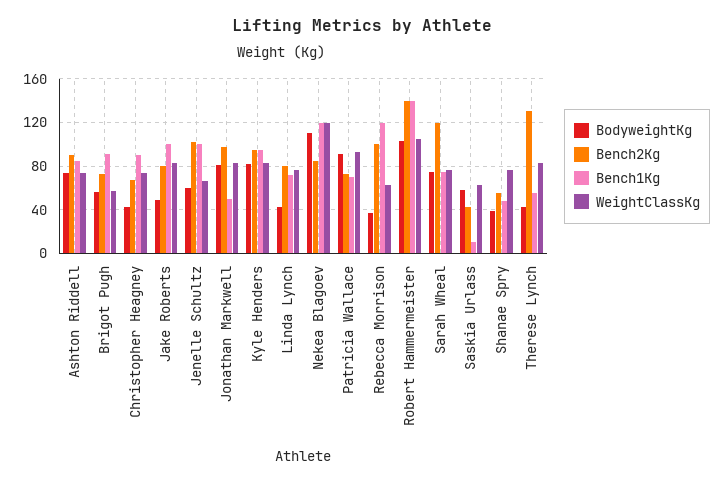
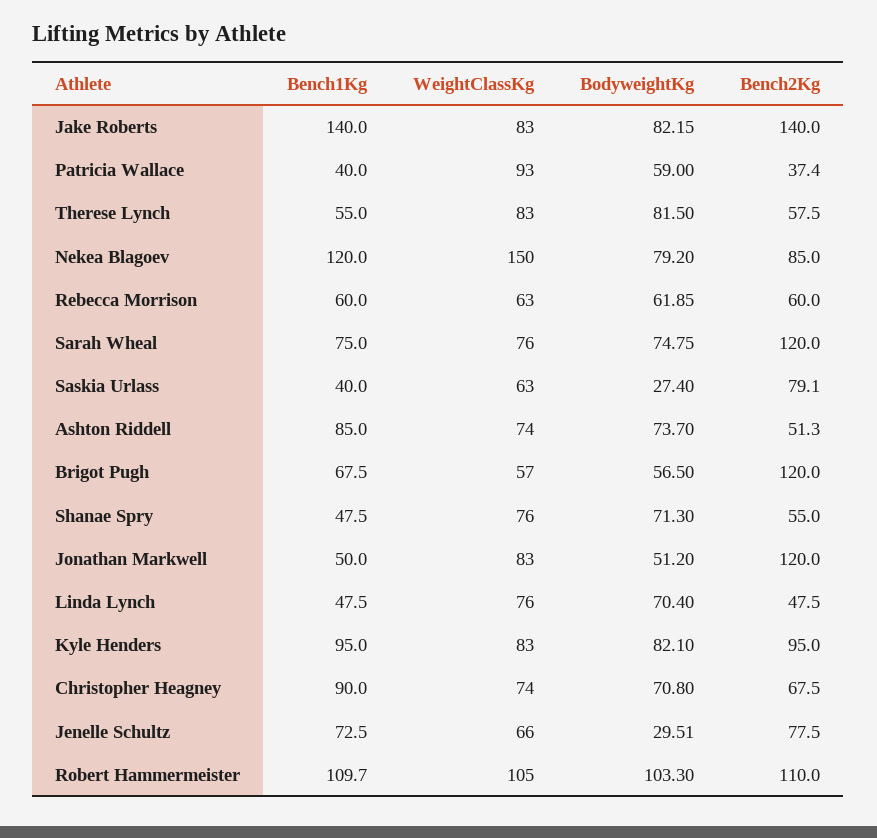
  {
    "BodyweightKg": {
      "Ashton Riddell": 73.7,
      "Brigot Pugh": 56.5,
-     "Christopher Heagney": 40,
+     "Christopher Heagney": 70.8,
-     "Jake Roberts": 50,
+     "Jake Roberts": 82.15,
-     "Jenelle Schultz": 60,
+     "Jenelle Schultz": 29.51,
-     "Jonathan Markwell": 80,
+     "Jonathan Markwell": 51.2,
      "Kyle Henders": 82.1,
-     "Linda Lynch": 40,
+     "Linda Lynch": 70.4,
-     "Nekea Blagoev": 110,
+     "Nekea Blagoev": 79.2,
-     "Patricia Wallace": 90,
+     "Patricia Wallace": 59,
-     "Rebecca Morrison": 40,
+     "Rebecca Morrison": 61.85,
      "Robert Hammermeister": 103.3,
      "Sarah Wheal": 74.75,
-     "Saskia Urlass": 60,
+     "Saskia Urlass": 27.4,
-     "Shanae Spry": 40,
+     "Shanae Spry": 71.3,
-     "Therese Lynch": 40
+     "Therese Lynch": 81.5
    },
    "Bench2Kg": {
-     "Ashton Riddell": 90,
+     "Ashton Riddell": 51.3,
-     "Brigot Pugh": 70,
+     "Brigot Pugh": 120,
      "Christopher Heagney": 67.5,
-     "Jake Roberts": 80,
+     "Jake Roberts": 140,
-     "Jenelle Schultz": 100,
+     "Jenelle Schultz": 77.5,
-     "Jonathan Markwell": 100,
+     "Jonathan Markwell": 120,
      "Kyle Henders": 95,
-     "Linda Lynch": 80,
+     "Linda Lynch": 47.5,
      "Nekea Blagoev": 85,
-     "Patricia Wallace": 70,
+     "Patricia Wallace": 37.4,
-     "Rebecca Morrison": 100,
+     "Rebecca Morrison": 60,
-     "Robert Hammermeister": 140,
+     "Robert Hammermeister": 110,
      "Sarah Wheal": 120,
-     "Saskia Urlass": 40,
+     "Saskia Urlass": 79.1,
      "Shanae Spry": 55,
-     "Therese Lynch": 130
+     "Therese Lynch": 57.5
    },
    "Bench1Kg": {
      "Ashton Riddell": 85,
-     "Brigot Pugh": 90,
+     "Brigot Pugh": 67.5,
      "Christopher Heagney": 90,
-     "Jake Roberts": 100,
+     "Jake Roberts": 140,
-     "Jenelle Schultz": 100,
+     "Jenelle Schultz": 72.5,
      "Jonathan Markwell": 50,
      "Kyle Henders": 95,
-     "Linda Lynch": 70,
+     "Linda Lynch": 47.5,
      "Nekea Blagoev": 120,
-     "Patricia Wallace": 70,
+     "Patricia Wallace": 40,
-     "Rebecca Morrison": 120,
+     "Rebecca Morrison": 60,
-     "Robert Hammermeister": 140,
+     "Robert Hammermeister": 109.7,
      "Sarah Wheal": 75,
-     "Saskia Urlass": 10,
+     "Saskia Urlass": 40,
      "Shanae Spry": 47.5,
      "Therese Lynch": 55
    },
    "WeightClassKg": {
      "Ashton Riddell": 74,
      "Brigot Pugh": 57,
      "Christopher Heagney": 74,
      "Jake Roberts": 83,
      "Jenelle Schultz": 66,
      "Jonathan Markwell": 83,
      "Kyle Henders": 83,
      "Linda Lynch": 76,
-     "Nekea Blagoev": 120,
+     "Nekea Blagoev": 150,
      "Patricia Wallace": 93,
      "Rebecca Morrison": 63,
      "Robert Hammermeister": 105,
      "Sarah Wheal": 76,
      "Saskia Urlass": 63,
      "Shanae Spry": 76,
      "Therese Lynch": 83
    }
  }

